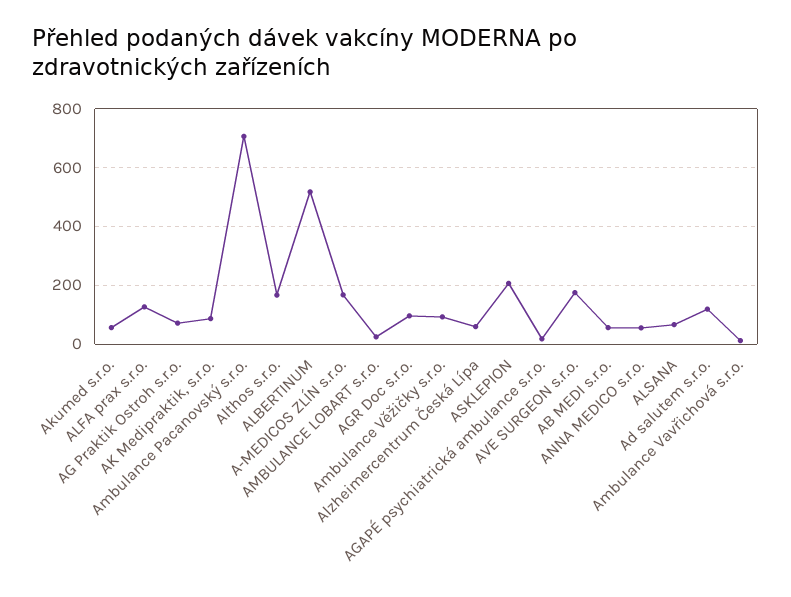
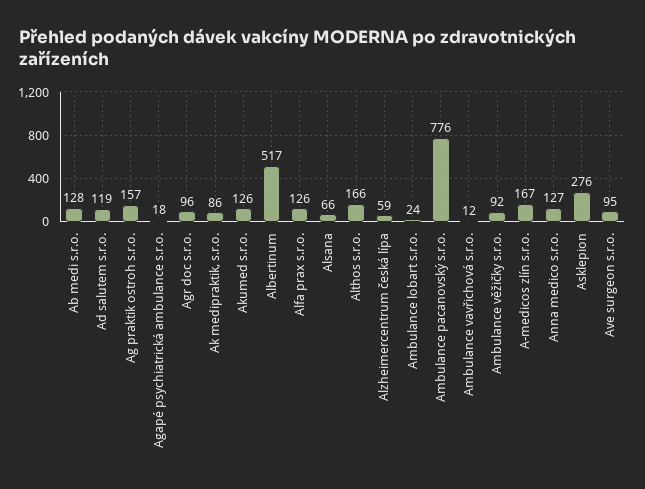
  {
-   "Akumed s.r.o.": 50,
+   "Akumed s.r.o.": 126,
    "ALFA prax s.r.o.": 126,
-   "AG Praktik Ostroh s.r.o.": 75,
+   "AG Praktik Ostroh s.r.o.": 157,
    "AK Medipraktik, s.r.o.": 86,
-   "Ambulance Pacanovský s.r.o.": 700,
+   "Ambulance Pacanovský s.r.o.": 776,
    "Althos s.r.o.": 166,
    "ALBERTINUM": 517,
    "A-MEDICOS ZLÍN s.r.o.": 167,
    "AMBULANCE LOBART s.r.o.": 24,
    "AGR Doc s.r.o.": 96,
    "Ambulance Věžičky s.r.o.": 92,
    "Alzheimercentrum Česká Lípa": 59,
-   "ASKLEPION": 200,
+   "ASKLEPION": 276,
    "AGAPÉ psychiatrická ambulance s.r.o.": 18,
-   "AVE SURGEON s.r.o.": 175,
+   "AVE SURGEON s.r.o.": 95,
-   "AB MEDI s.r.o.": 50,
+   "AB MEDI s.r.o.": 128,
-   "ANNA MEDICO s.r.o.": 50,
+   "ANNA MEDICO s.r.o.": 127,
    "ALSANA": 66,
    "Ad salutem s.r.o.": 119,
    "Ambulance Vavřichová s.r.o.": 12
  }

